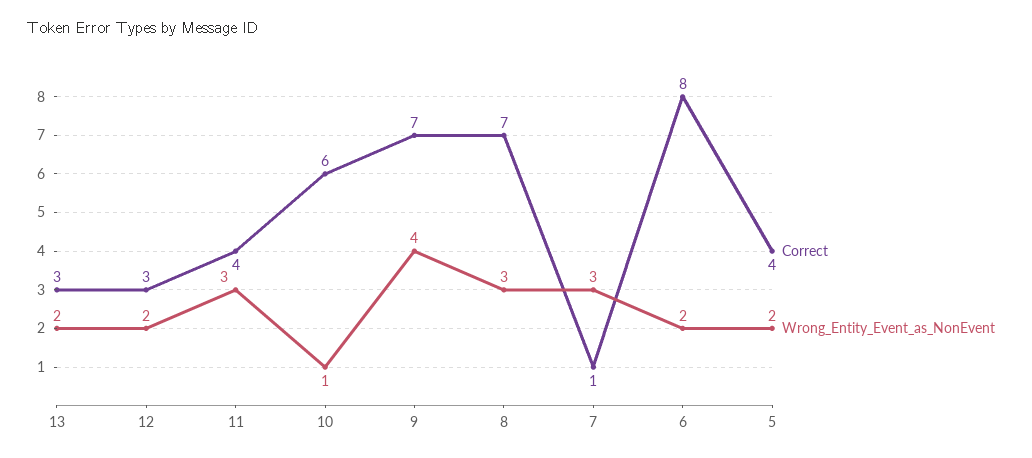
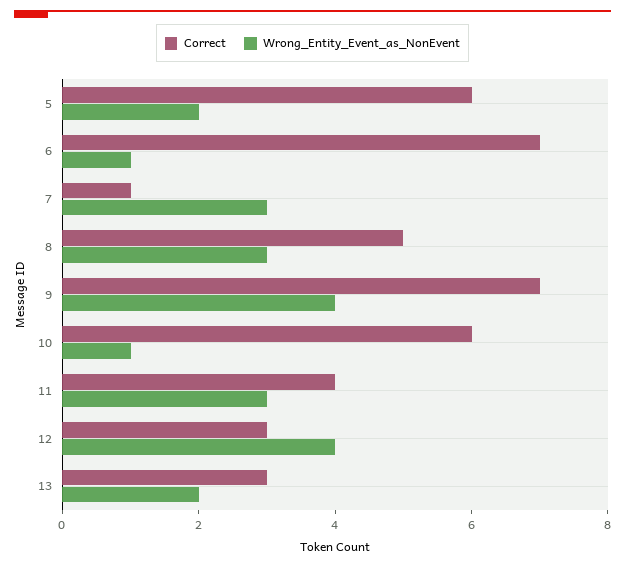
  {
    "Correct": {
      "13": 3,
      "12": 3,
      "11": 4,
      "10": 6,
      "9": 7,
-     "8": 7,
+     "8": 5,
      "7": 1,
-     "6": 8,
+     "6": 7,
-     "5": 4
+     "5": 6
    },
    "Wrong_Entity_Event_as_NonEvent": {
      "13": 2,
-     "12": 2,
+     "12": 4,
      "11": 3,
      "10": 1,
      "9": 4,
      "8": 3,
      "7": 3,
-     "6": 2,
+     "6": 1,
      "5": 2
    }
  }

